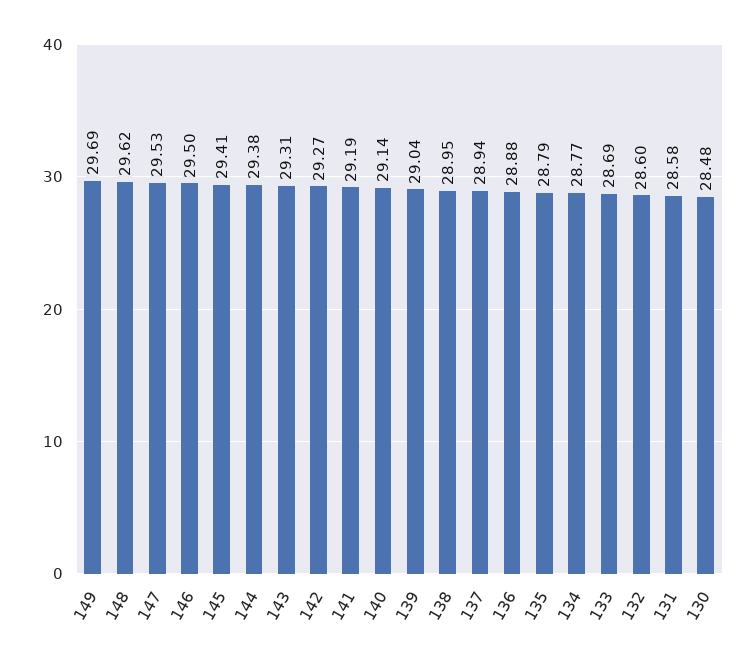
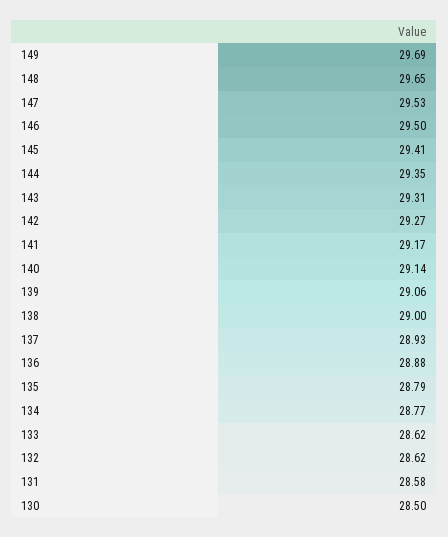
  {
    "149": 29.69,
-   "148": 29.62,
+   "148": 29.65,
    "147": 29.53,
    "146": 29.5,
    "145": 29.41,
-   "144": 29.38,
+   "144": 29.35,
    "143": 29.31,
    "142": 29.27,
-   "141": 29.19,
+   "141": 29.17,
    "140": 29.14,
-   "139": 29.04,
+   "139": 29.06,
-   "138": 28.95,
+   "138": 29,
-   "137": 28.94,
+   "137": 28.93,
    "136": 28.88,
    "135": 28.79,
    "134": 28.77,
-   "133": 28.69,
+   "133": 28.62,
-   "132": 28.6,
+   "132": 28.62,
    "131": 28.58,
-   "130": 28.48
+   "130": 28.5
  }

